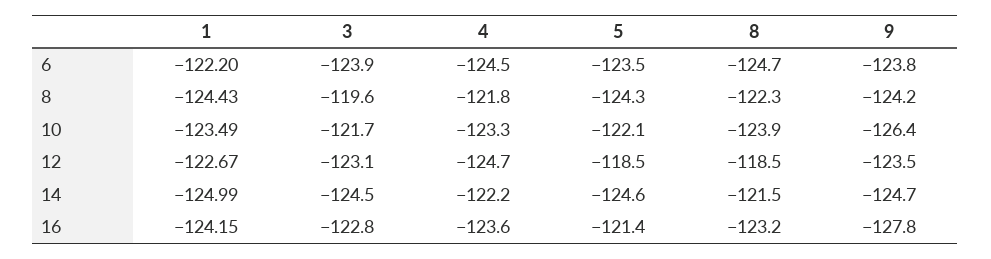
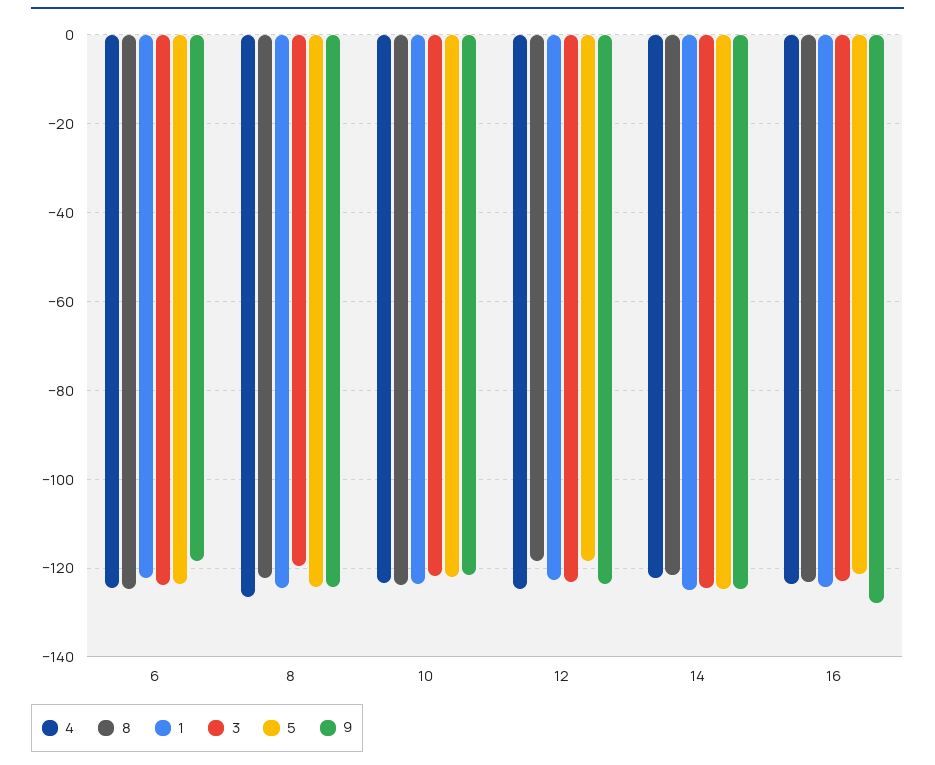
  {
    "1": {
      "6": -122.2,
      "8": -124.43,
      "10": -123.49,
      "12": -122.67,
      "14": -124.99,
      "16": -124.15
    },
    "3": {
      "6": -123.9,
      "8": -119.6,
      "10": -121.7,
      "12": -123.1,
      "14": -124.5,
      "16": -122.8
    },
    "4": {
      "6": -124.5,
-     "8": -121.8,
+     "8": -126,
      "10": -123.3,
      "12": -124.7,
      "14": -122.2,
      "16": -123.6
    },
    "5": {
      "6": -123.5,
      "8": -124.3,
      "10": -122.1,
      "12": -118.5,
      "14": -124.6,
      "16": -121.4
    },
    "8": {
      "6": -124.7,
      "8": -122.3,
      "10": -123.9,
      "12": -118.5,
      "14": -121.5,
      "16": -123.2
    },
    "9": {
-     "6": -123.8,
+     "6": -118,
      "8": -124.2,
-     "10": -126.4,
+     "10": -122,
      "12": -123.5,
      "14": -124.7,
      "16": -127.8
    }
  }

